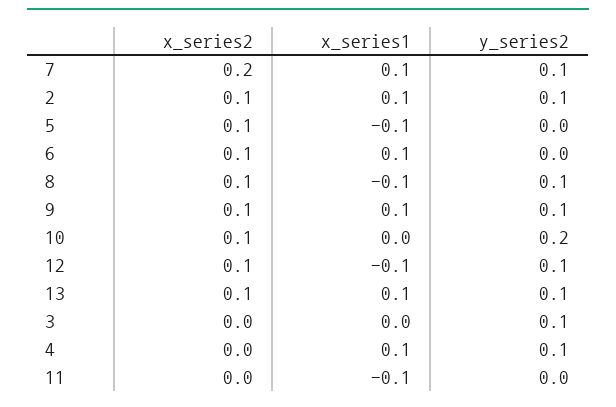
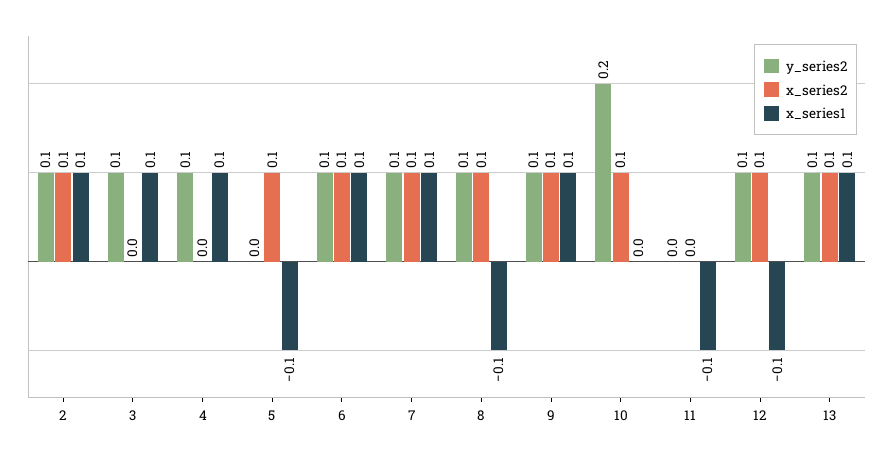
  {
    "x_series2": {
-     "7": 0.2,
+     "7": 0.1,
      "2": 0.1,
      "5": 0.1,
      "6": 0.1,
      "8": 0.1,
      "9": 0.1,
      "10": 0.1,
      "12": 0.1,
      "13": 0.1,
      "3": 0,
      "4": 0,
      "11": 0
    },
    "x_series1": {
      "7": 0.1,
      "2": 0.1,
      "5": -0.1,
      "6": 0.1,
      "8": -0.1,
      "9": 0.1,
      "10": 0,
      "12": -0.1,
      "13": 0.1,
-     "3": 0,
+     "3": 0.1,
      "4": 0.1,
      "11": -0.1
    },
    "y_series2": {
      "7": 0.1,
      "2": 0.1,
      "5": 0,
-     "6": 0,
+     "6": 0.1,
      "8": 0.1,
      "9": 0.1,
      "10": 0.2,
      "12": 0.1,
      "13": 0.1,
      "3": 0.1,
      "4": 0.1,
      "11": 0
    }
  }

